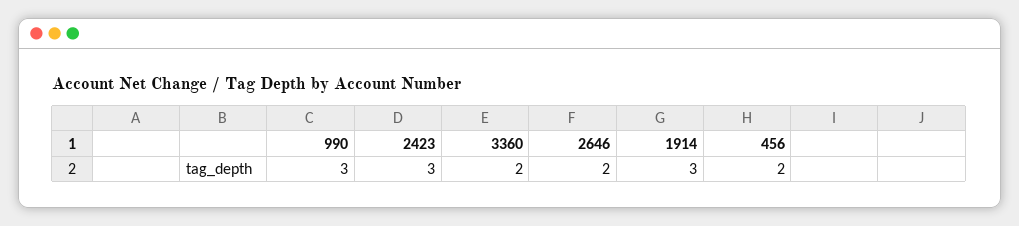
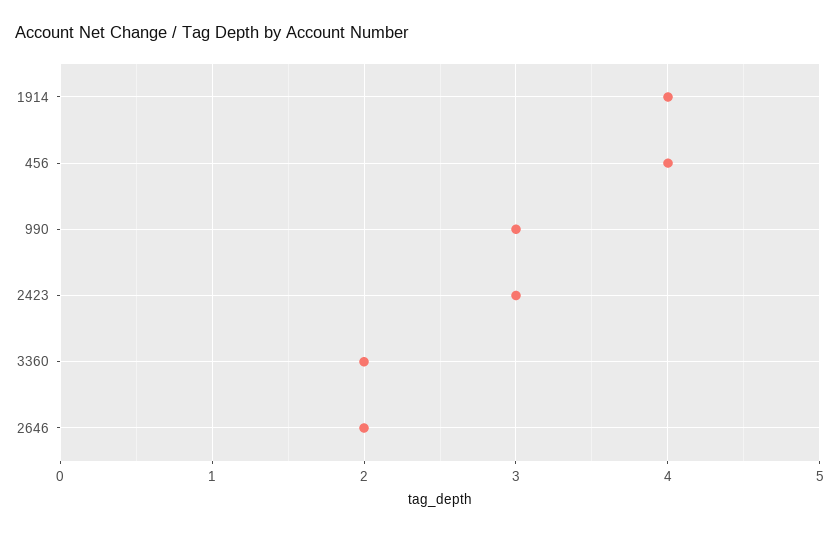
  {
    "990": 3,
    "2423": 3,
    "3360": 2,
    "2646": 2,
-   "1914": 3,
+   "1914": 4,
-   "456": 2
+   "456": 4
  }

